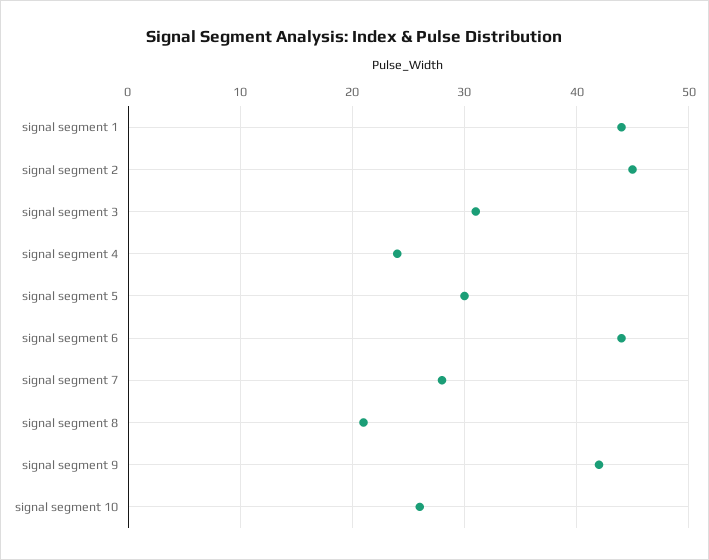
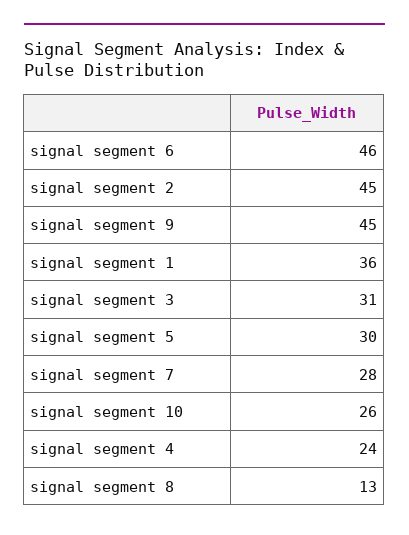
  {
-   "signal segment 1": 44,
+   "signal segment 1": 36,
    "signal segment 2": 45,
    "signal segment 3": 31,
    "signal segment 4": 24,
    "signal segment 5": 30,
-   "signal segment 6": 44,
+   "signal segment 6": 46,
    "signal segment 7": 28,
-   "signal segment 8": 21,
+   "signal segment 8": 13,
-   "signal segment 9": 42,
+   "signal segment 9": 45,
    "signal segment 10": 26
  }

